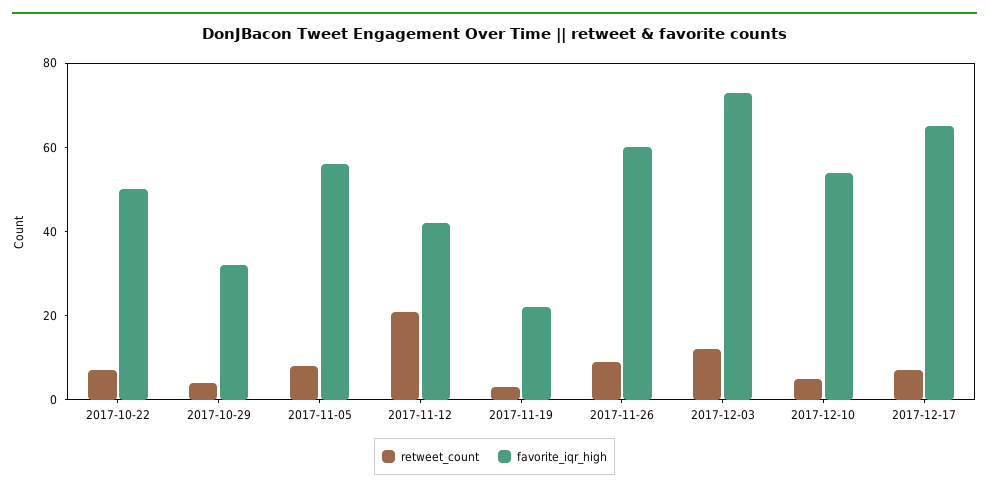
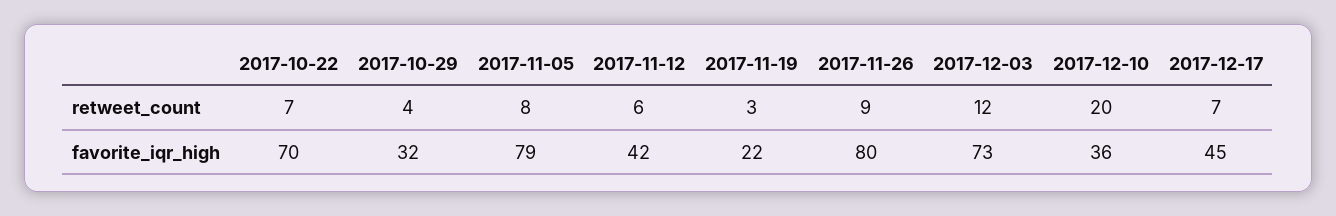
  {
    "retweet_count": {
      "2017-10-22": 7,
      "2017-10-29": 4,
      "2017-11-05": 8,
-     "2017-11-12": 20,
+     "2017-11-12": 6,
      "2017-11-19": 3,
      "2017-11-26": 9,
      "2017-12-03": 12,
-     "2017-12-10": 5,
+     "2017-12-10": 20,
      "2017-12-17": 7
    },
    "favorite_iqr_high": {
-     "2017-10-22": 50,
+     "2017-10-22": 70,
      "2017-10-29": 32,
-     "2017-11-05": 55,
+     "2017-11-05": 79,
      "2017-11-12": 42,
      "2017-11-19": 22,
-     "2017-11-26": 60,
+     "2017-11-26": 80,
      "2017-12-03": 73,
-     "2017-12-10": 55,
+     "2017-12-10": 36,
-     "2017-12-17": 65
+     "2017-12-17": 45
    }
  }

